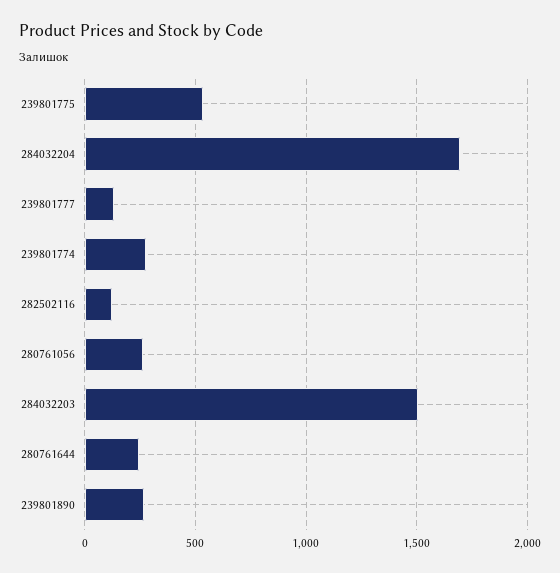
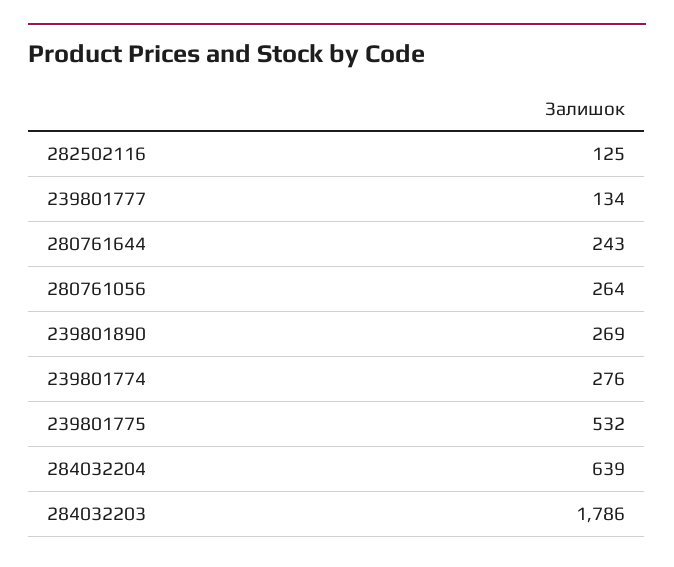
  {
    "239801775": 532,
-   "284032204": 1700,
+   "284032204": 639,
    "239801777": 134,
    "239801774": 276,
    "282502116": 125,
    "280761056": 264,
-   "284032203": 1500,
+   "284032203": 1786,
    "280761644": 243,
    "239801890": 269
  }

